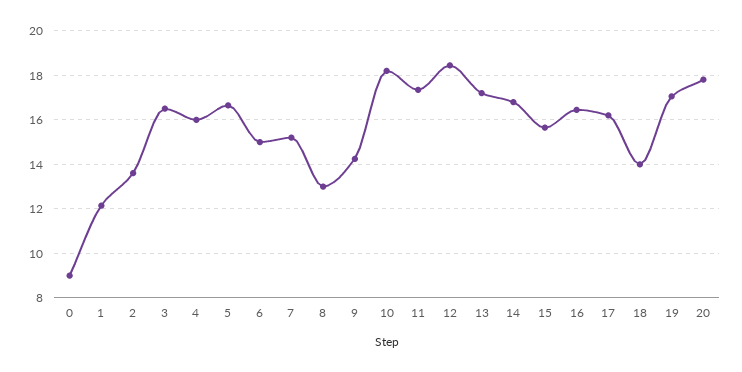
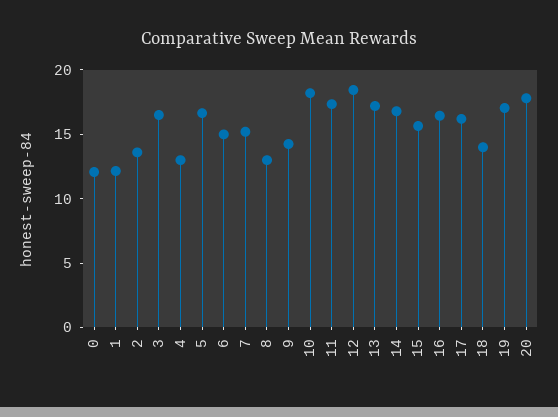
  {
-   "0": 9,
+   "0": 12,
    "1": 12,
    "2": 13.5,
    "3": 16.5,
-   "4": 16,
+   "4": 13,
    "5": 16.5,
    "6": 15,
    "7": 15,
    "8": 13,
    "9": 14.5,
    "10": 18,
    "11": 17.5,
    "12": 18.5,
    "13": 17,
    "14": 17,
    "15": 15.5,
    "16": 16.5,
    "17": 16,
    "18": 14,
    "19": 17,
    "20": 18
  }

